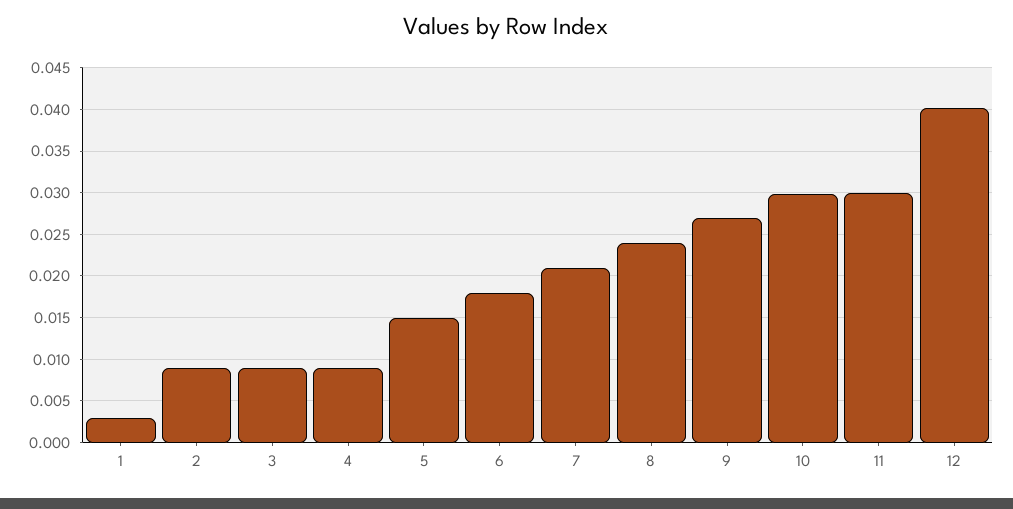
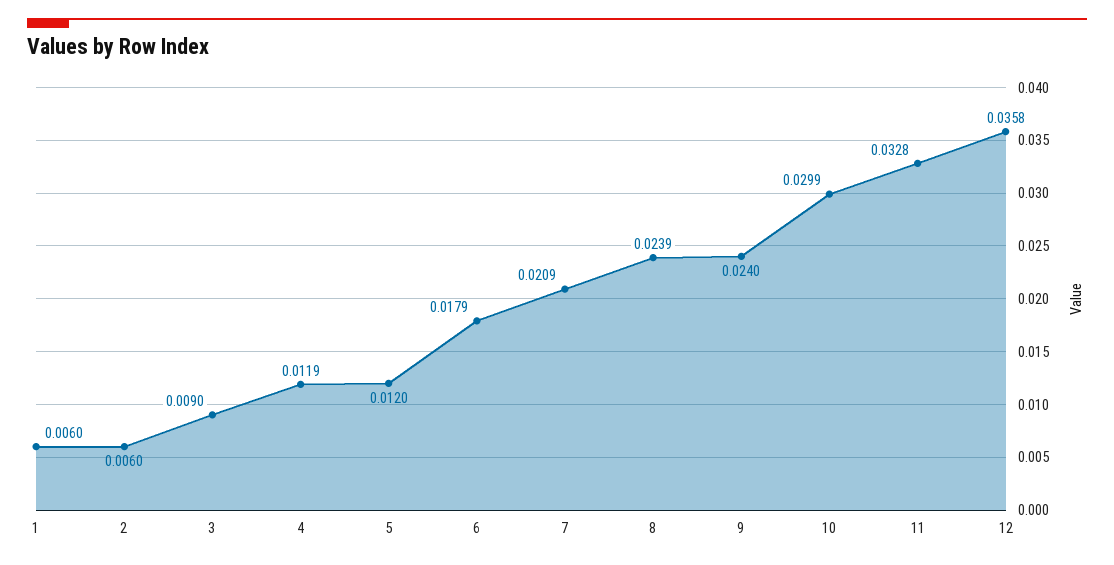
  {
-   "1": 0.003,
+   "1": 0.006,
-   "2": 0.009,
+   "2": 0.006,
    "3": 0.009,
-   "4": 0.009,
+   "4": 0.0119,
-   "5": 0.015,
+   "5": 0.012,
    "6": 0.0179,
    "7": 0.0209,
    "8": 0.0239,
-   "9": 0.027,
+   "9": 0.024,
    "10": 0.0299,
-   "11": 0.03,
+   "11": 0.0328,
-   "12": 0.04
+   "12": 0.0358
  }

